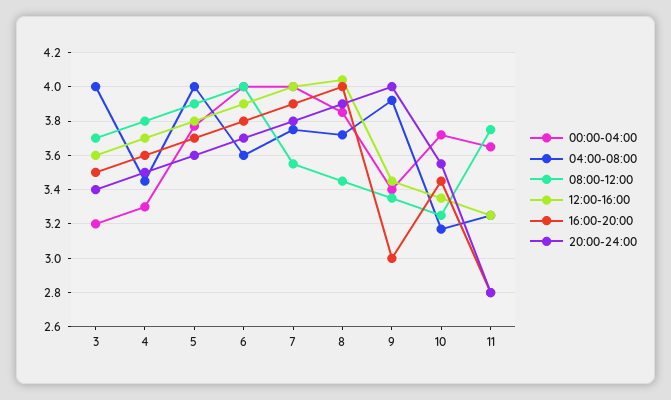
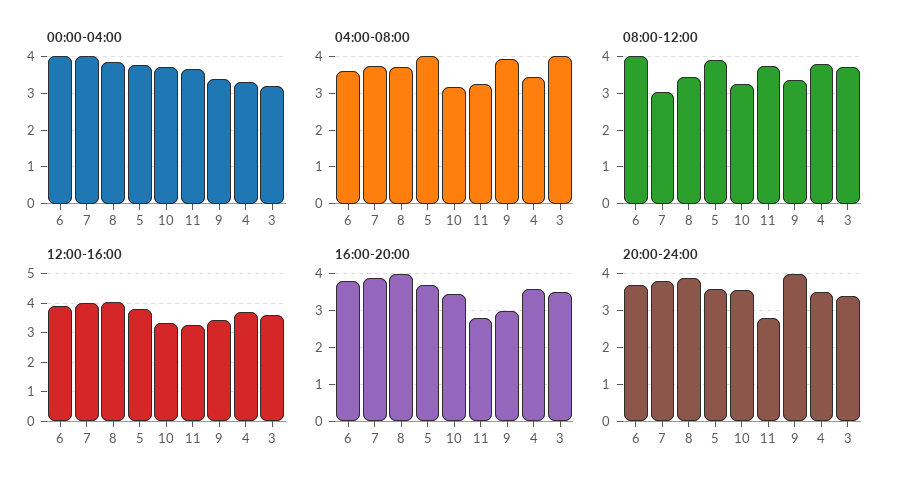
  {
    "00:00-04:00": {
      "3": 3.2,
      "4": 3.3,
      "5": 3.75,
      "6": 4,
      "7": 4,
      "8": 3.85,
      "9": 3.4,
      "10": 3.7,
      "11": 3.65
    },
    "04:00-08:00": {
      "3": 4,
      "4": 3.45,
      "5": 4,
      "6": 3.6,
      "7": 3.75,
      "8": 3.7,
      "9": 3.9,
      "10": 3.15,
      "11": 3.25
    },
    "08:00-12:00": {
      "3": 3.7,
      "4": 3.8,
      "5": 3.9,
      "6": 4,
-     "7": 3.55,
+     "7": 3,
      "8": 3.45,
      "9": 3.35,
      "10": 3.25,
      "11": 3.75
    },
    "12:00-16:00": {
      "3": 3.6,
      "4": 3.7,
      "5": 3.8,
      "6": 3.9,
      "7": 4,
      "8": 4.05,
      "9": 3.45,
      "10": 3.35,
      "11": 3.25
    },
    "16:00-20:00": {
      "3": 3.5,
      "4": 3.6,
      "5": 3.7,
      "6": 3.8,
      "7": 3.9,
      "8": 4,
      "9": 3,
      "10": 3.45,
      "11": 2.8
    },
    "20:00-24:00": {
      "3": 3.4,
      "4": 3.5,
      "5": 3.6,
      "6": 3.7,
      "7": 3.8,
      "8": 3.9,
      "9": 4,
      "10": 3.55,
      "11": 2.8
    }
  }

